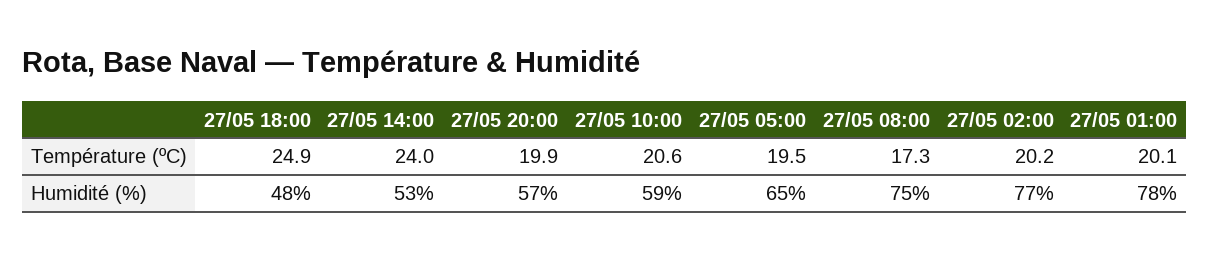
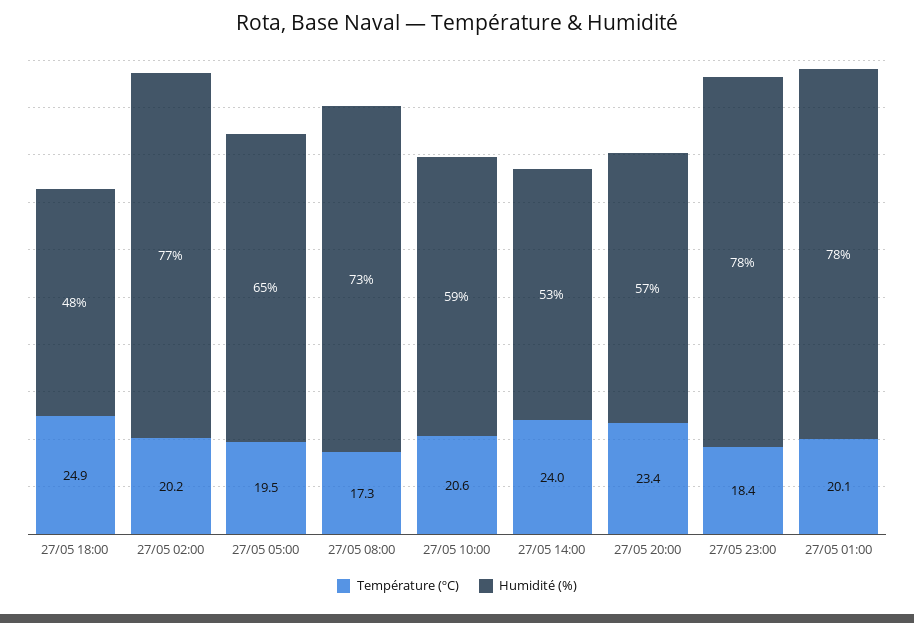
  {
    "Température (ºC)": {
      "27/05 18:00": 24.9,
      "27/05 14:00": 24,
-     "27/05 20:00": 19.9,
+     "27/05 20:00": 23.4,
      "27/05 10:00": 20.6,
      "27/05 05:00": 19.5,
      "27/05 08:00": 17.3,
      "27/05 02:00": 20.2,
-     "27/05 01:00": 20.1
+     "27/05 01:00": 20.1,
+     "27/05 23:00": 18.4
    },
    "Humidité (%)": {
      "27/05 18:00": 48,
      "27/05 14:00": 53,
      "27/05 20:00": 57,
      "27/05 10:00": 59,
      "27/05 05:00": 65,
-     "27/05 08:00": 75,
+     "27/05 08:00": 73,
      "27/05 02:00": 77,
-     "27/05 01:00": 78
+     "27/05 01:00": 78,
+     "27/05 23:00": 78
    }
  }

